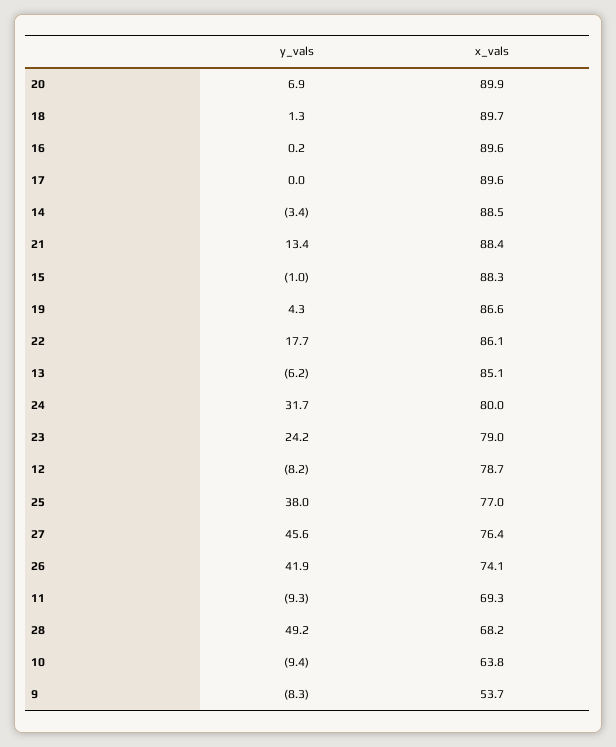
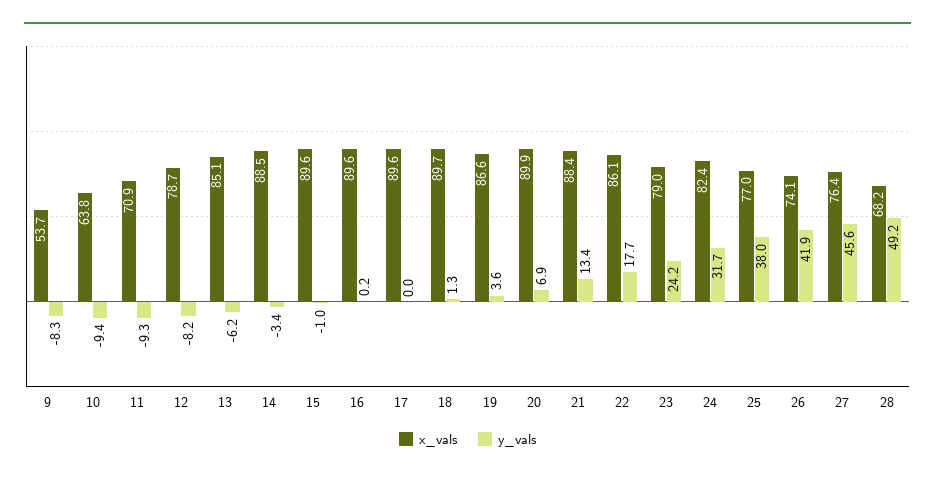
  {
    "y_vals": {
      "20": 6.9,
      "18": 1.3,
      "16": 0.2,
      "17": 0,
      "14": -3.4,
      "21": 13.4,
      "15": -1,
-     "19": 4.3,
+     "19": 3.6,
      "22": 17.7,
      "13": -6.2,
      "24": 31.7,
      "23": 24.2,
      "12": -8.2,
      "25": 38,
      "27": 45.6,
      "26": 41.9,
      "11": -9.3,
      "28": 49.2,
      "10": -9.4,
      "9": -8.3
    },
    "x_vals": {
      "20": 89.9,
      "18": 89.7,
      "16": 89.6,
      "17": 89.6,
      "14": 88.5,
      "21": 88.4,
-     "15": 88.3,
+     "15": 89.6,
      "19": 86.6,
      "22": 86.1,
      "13": 85.1,
-     "24": 80,
+     "24": 82.4,
      "23": 79,
      "12": 78.7,
      "25": 77,
      "27": 76.4,
      "26": 74.1,
-     "11": 69.3,
+     "11": 70.9,
      "28": 68.2,
      "10": 63.8,
      "9": 53.7
    }
  }

